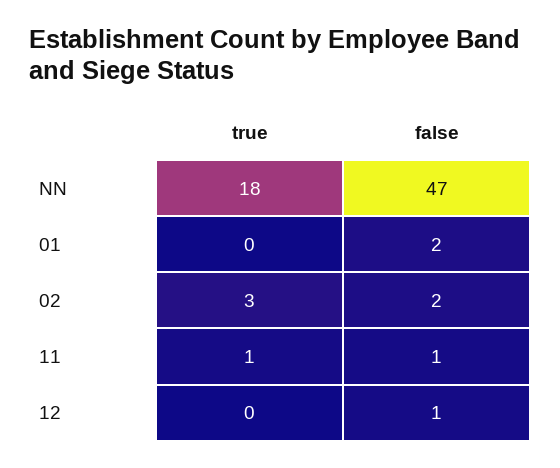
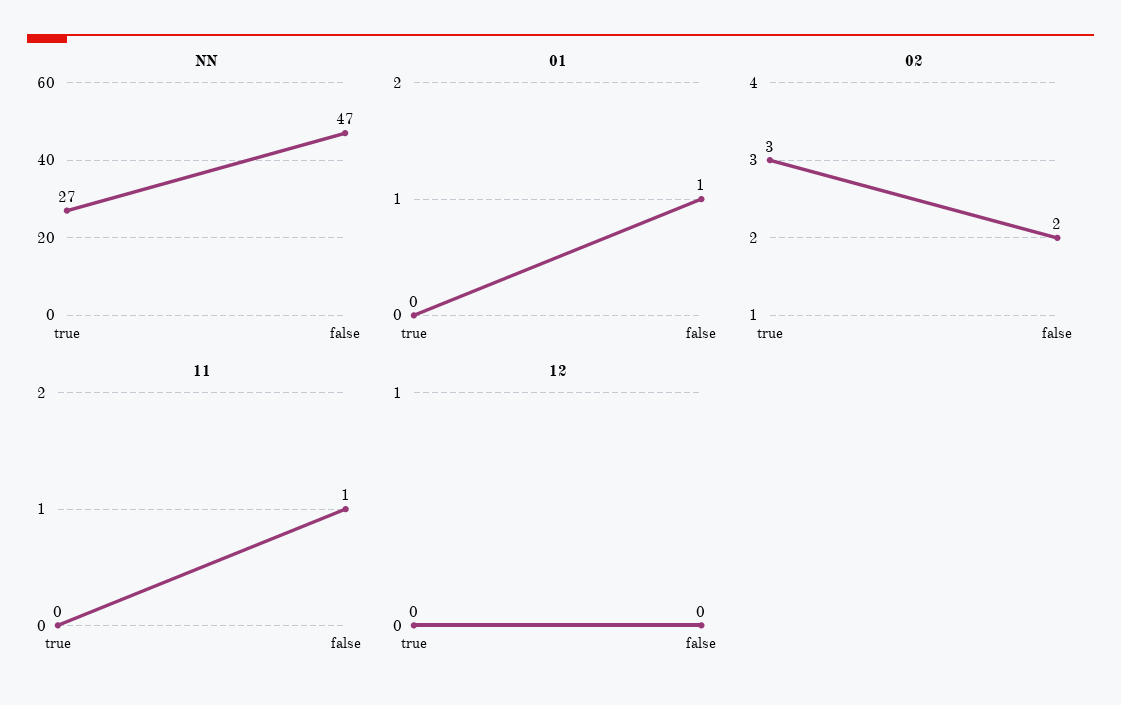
  {
    "NN": {
-     "true": 18,
+     "true": 27,
      "false": 47
    },
    "01": {
      "true": 0,
-     "false": 2
+     "false": 1
    },
    "02": {
      "true": 3,
      "false": 2
    },
    "11": {
-     "true": 1,
+     "true": 0,
      "false": 1
    },
    "12": {
      "true": 0,
-     "false": 1
+     "false": 0
    }
  }

